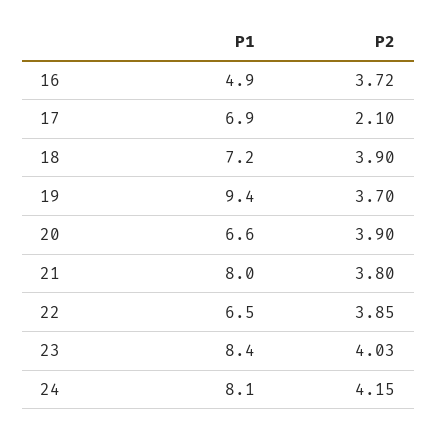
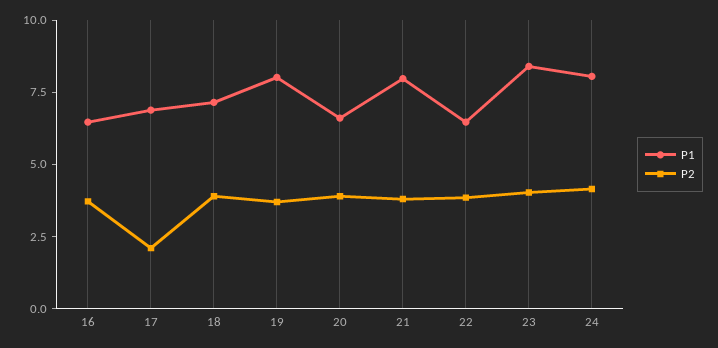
  {
    "P1": {
-     "16": 4.9,
+     "16": 6.5,
      "17": 6.9,
      "18": 7.2,
-     "19": 9.4,
+     "19": 8,
      "20": 6.6,
      "21": 8,
      "22": 6.5,
      "23": 8.4,
      "24": 8.1
    },
    "P2": {
      "16": 3.72,
      "17": 2.1,
      "18": 3.9,
      "19": 3.7,
      "20": 3.9,
      "21": 3.8,
      "22": 3.85,
      "23": 4.03,
      "24": 4.15
    }
  }

